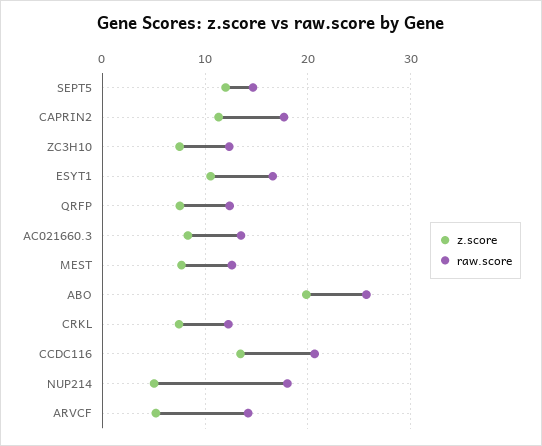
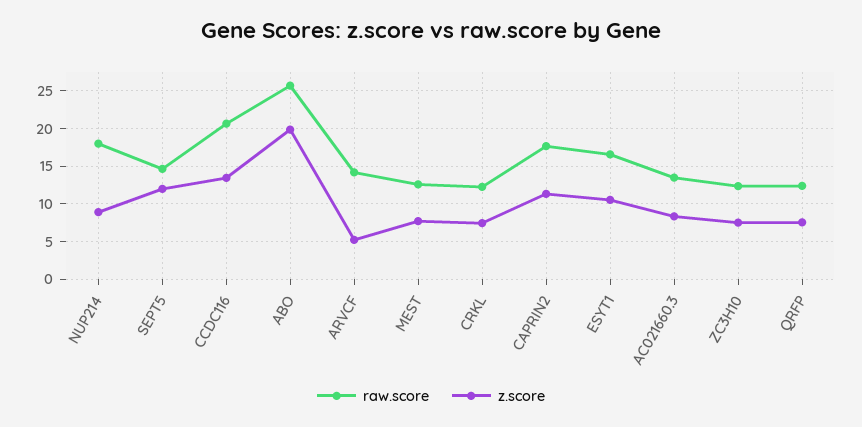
  {
    "z.score": {
      "SEPT5": 12,
      "CAPRIN2": 11,
      "ZC3H10": 8,
      "ESYT1": 11,
      "QRFP": 8,
      "AC021660.3": 8,
      "MEST": 8,
      "ABO": 20,
      "CRKL": 7,
      "CCDC116": 13,
-     "NUP214": 5,
+     "NUP214": 9,
      "ARVCF": 5
    },
    "raw.score": {
      "SEPT5": 15,
      "CAPRIN2": 18,
      "ZC3H10": 12,
      "ESYT1": 17,
      "QRFP": 12,
      "AC021660.3": 13,
      "MEST": 13,
      "ABO": 26,
      "CRKL": 12,
      "CCDC116": 21,
      "NUP214": 18,
      "ARVCF": 14
    }
  }

